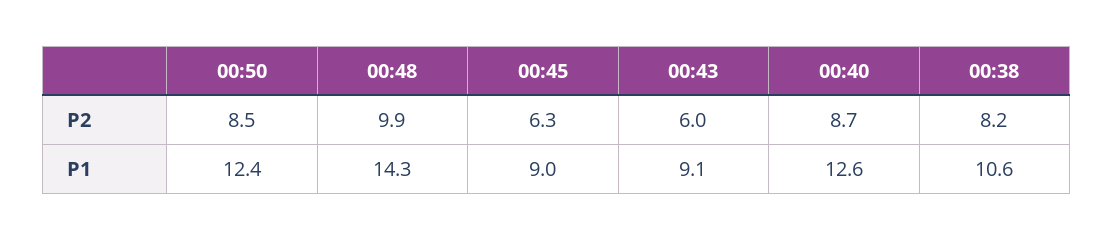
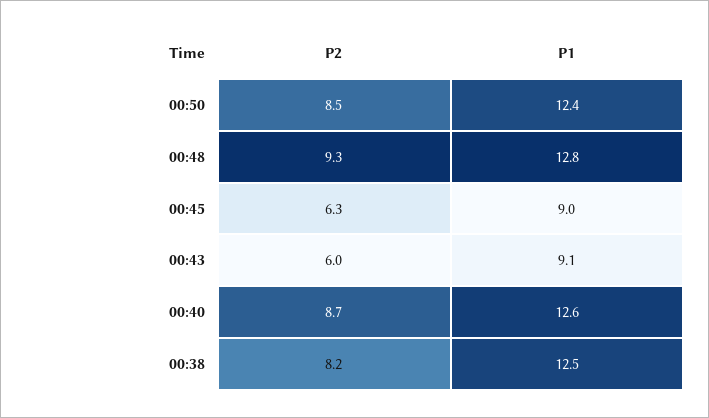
  {
    "00:50": {
      "P2": 8.5,
      "P1": 12.4
    },
    "00:48": {
-     "P2": 9.9,
+     "P2": 9.3,
-     "P1": 14.3
+     "P1": 12.8
    },
    "00:45": {
      "P2": 6.3,
      "P1": 9
    },
    "00:43": {
      "P2": 6,
      "P1": 9.1
    },
    "00:40": {
      "P2": 8.7,
      "P1": 12.6
    },
    "00:38": {
      "P2": 8.2,
-     "P1": 10.6
+     "P1": 12.5
    }
  }

